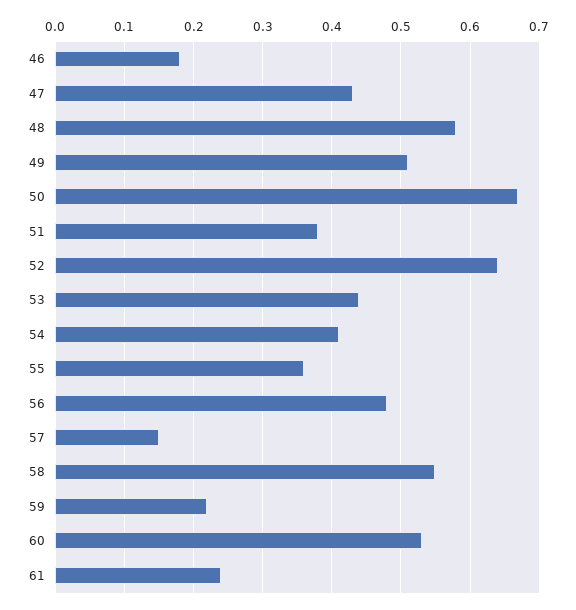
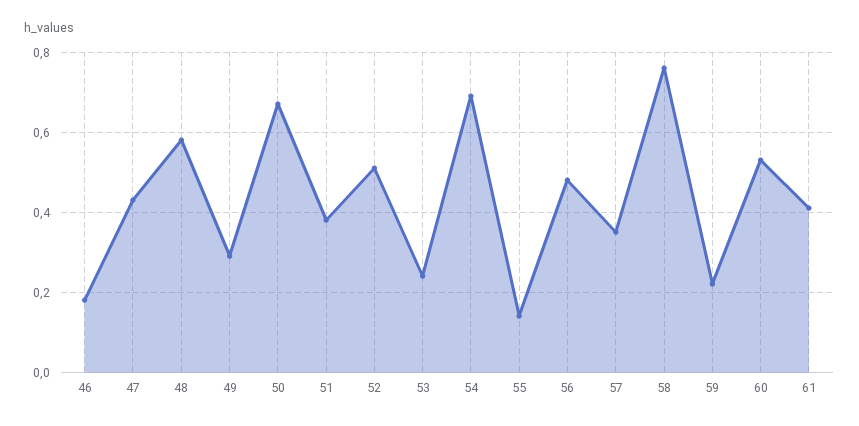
  {
    "46": 0.18,
    "47": 0.43,
    "48": 0.58,
-   "49": 0.51,
+   "49": 0.3,
    "50": 0.67,
    "51": 0.38,
-   "52": 0.64,
+   "52": 0.5,
-   "53": 0.44,
+   "53": 0.25,
-   "54": 0.41,
+   "54": 0.7,
-   "55": 0.36,
+   "55": 0.15,
    "56": 0.48,
-   "57": 0.15,
+   "57": 0.35,
-   "58": 0.55,
+   "58": 0.75,
    "59": 0.22,
    "60": 0.53,
-   "61": 0.24
+   "61": 0.4
  }

